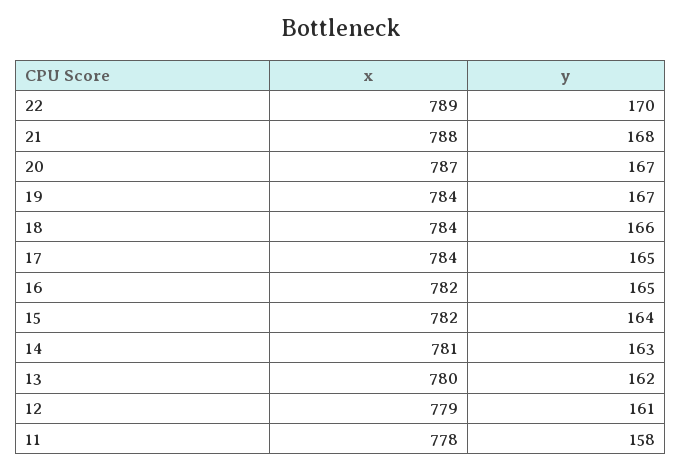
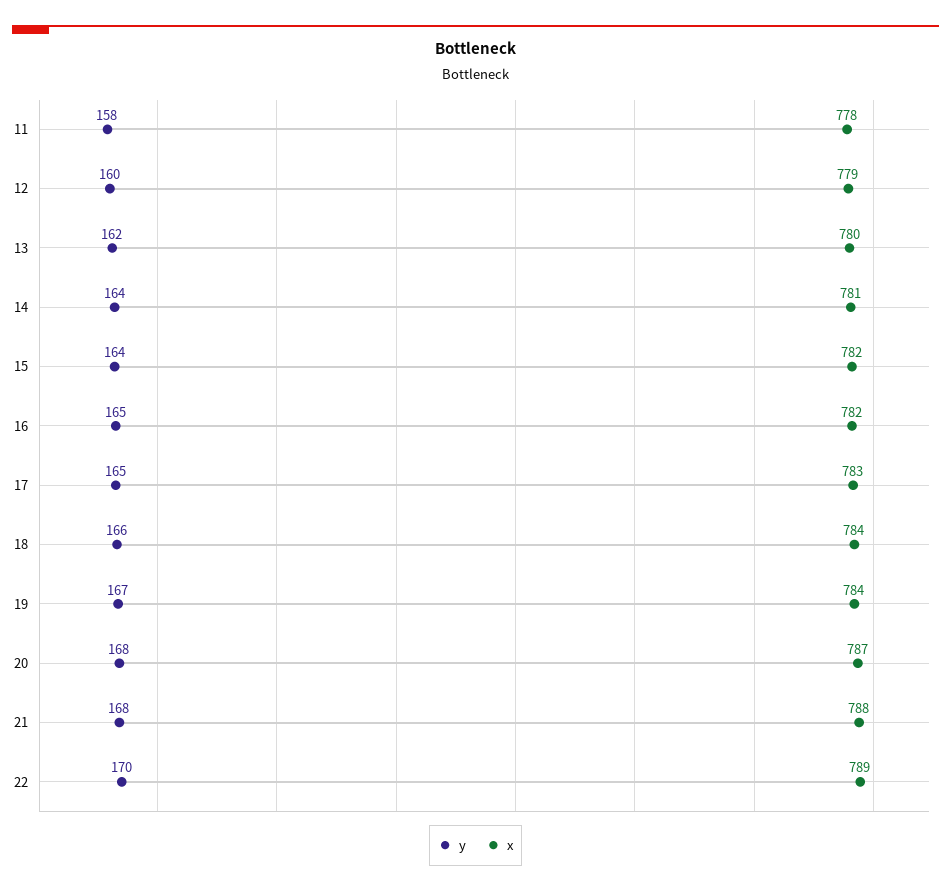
  {
    "x": {
      "22": 789,
      "21": 788,
      "20": 787,
      "19": 784,
      "18": 784,
-     "17": 784,
+     "17": 783,
      "16": 782,
      "15": 782,
      "14": 781,
      "13": 780,
      "12": 779,
      "11": 778
    },
    "y": {
      "22": 170,
      "21": 168,
-     "20": 167,
+     "20": 168,
      "19": 167,
      "18": 166,
      "17": 165,
      "16": 165,
      "15": 164,
-     "14": 163,
+     "14": 164,
      "13": 162,
-     "12": 161,
+     "12": 160,
      "11": 158
    }
  }

